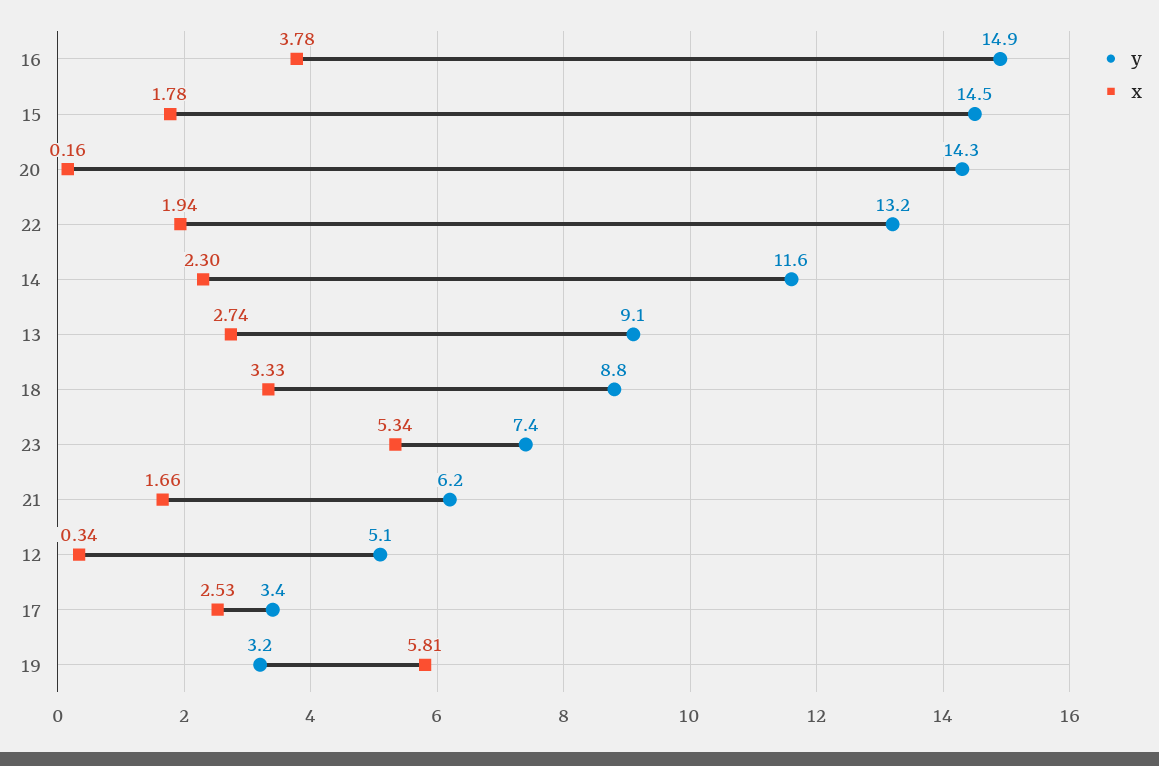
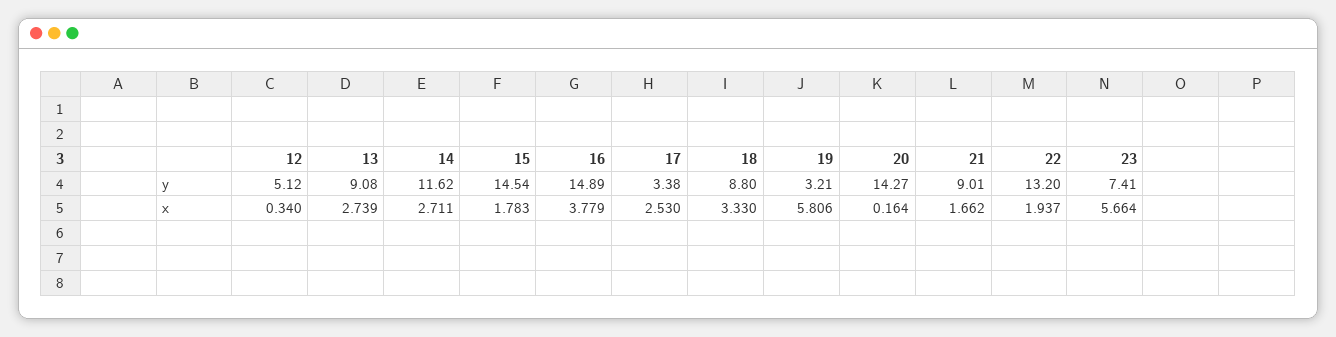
  {
    "y": {
      "16": 14.89,
      "15": 14.54,
      "20": 14.27,
      "22": 13.2,
      "14": 11.62,
      "13": 9.08,
      "18": 8.8,
      "23": 7.41,
-     "21": 6.2,
+     "21": 9.01,
      "12": 5.12,
      "17": 3.38,
      "19": 3.21
    },
    "x": {
      "16": 3.779,
      "15": 1.783,
      "20": 0.164,
      "22": 1.937,
-     "14": 2.3,
+     "14": 2.711,
      "13": 2.739,
      "18": 3.33,
-     "23": 5.34,
+     "23": 5.664,
      "21": 1.662,
      "12": 0.34,
      "17": 2.53,
      "19": 5.806
    }
  }

